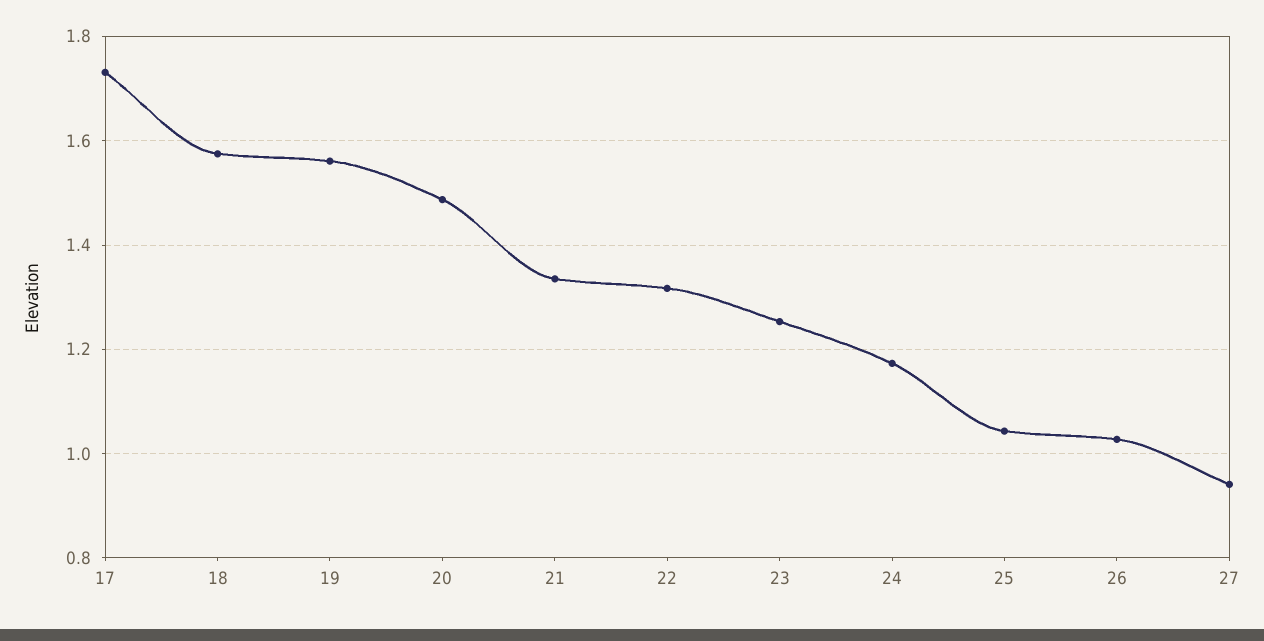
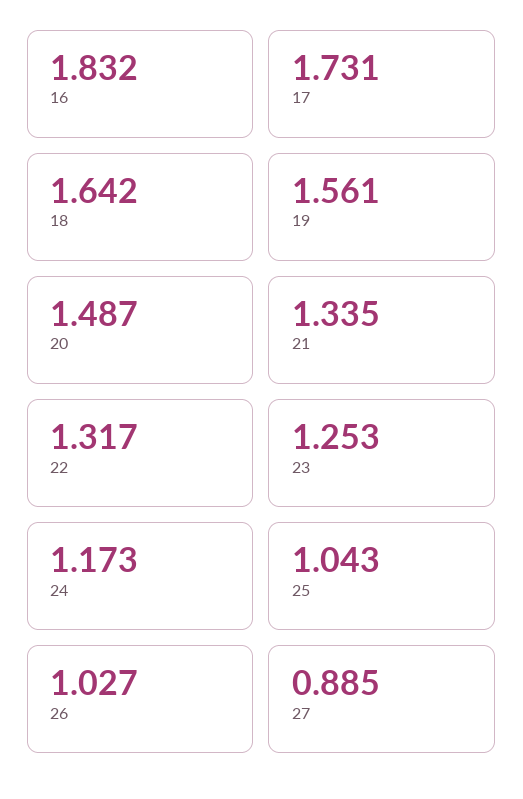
  {
    "17": 1.731,
-   "18": 1.58,
+   "18": 1.642,
    "19": 1.561,
    "20": 1.487,
    "21": 1.335,
    "22": 1.317,
    "23": 1.253,
    "24": 1.173,
    "25": 1.043,
    "26": 1.027,
-   "27": 0.94
+   "27": 0.885,
+   "16": 1.832
  }

